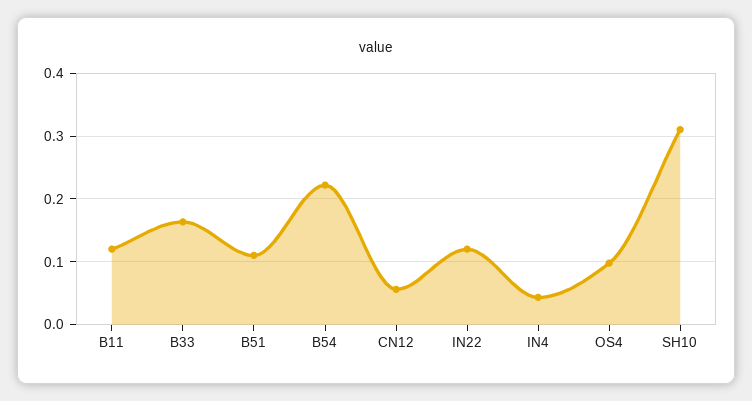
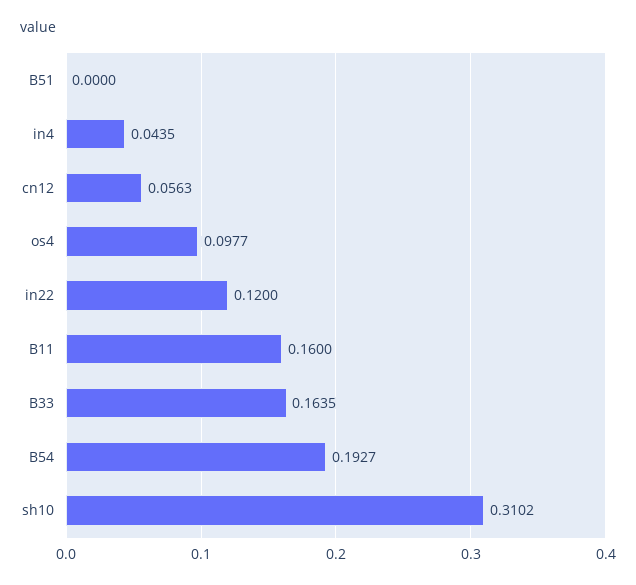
  {
-   "B11": 0.12,
+   "B11": 0.16,
    "B33": 0.1635,
-   "B51": 0.11,
+   "B51": 0,
-   "B54": 0.22,
+   "B54": 0.1927,
    "CN12": 0.0563,
    "IN22": 0.12,
    "IN4": 0.0435,
    "OS4": 0.0977,
    "SH10": 0.3102
  }

